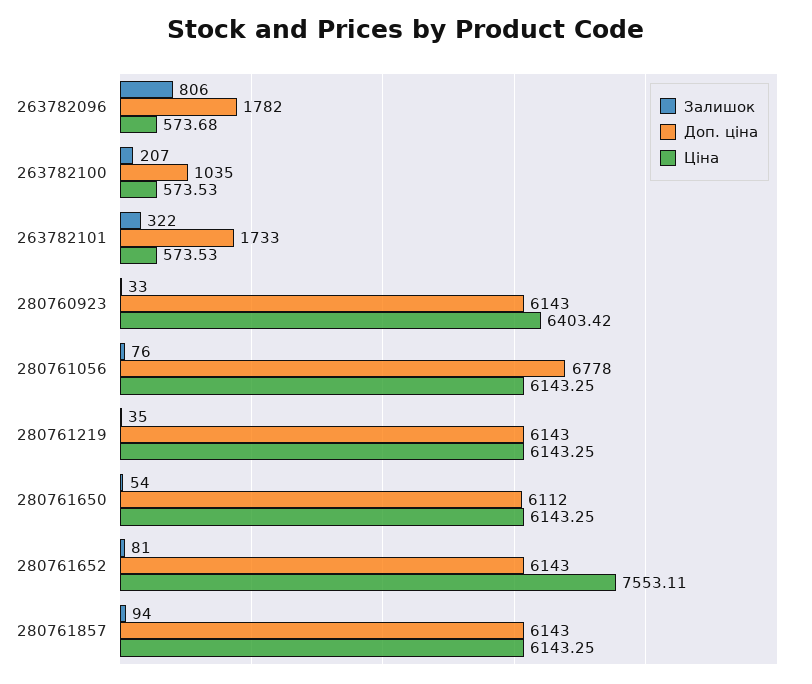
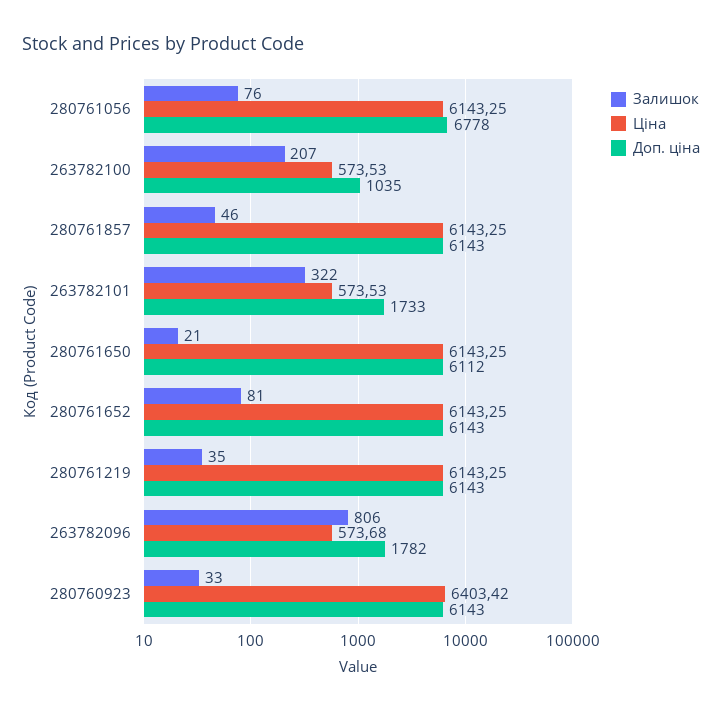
  {
    "Залишок": {
      "263782096": 806,
      "263782100": 207,
      "263782101": 322,
      "280760923": 33,
      "280761056": 76,
      "280761219": 35,
-     "280761650": 54,
+     "280761650": 21,
      "280761652": 81,
-     "280761857": 94
+     "280761857": 46
    },
    "Доп. ціна": {
      "263782096": 1782,
      "263782100": 1035,
      "263782101": 1733,
      "280760923": 6143,
      "280761056": 6778,
      "280761219": 6143,
      "280761650": 6112,
      "280761652": 6143,
      "280761857": 6143
    },
    "Ціна": {
      "263782096": 573.68,
      "263782100": 573.53,
      "263782101": 573.53,
      "280760923": 6403.42,
      "280761056": 6143.25,
      "280761219": 6143.25,
      "280761650": 6143.25,
-     "280761652": 7553.11,
+     "280761652": 6143.25,
      "280761857": 6143.25
    }
  }

